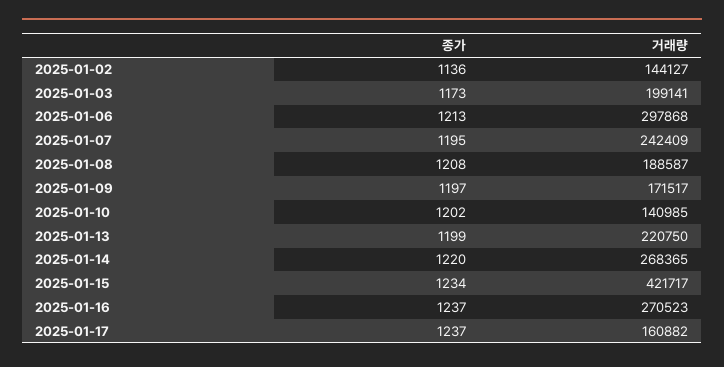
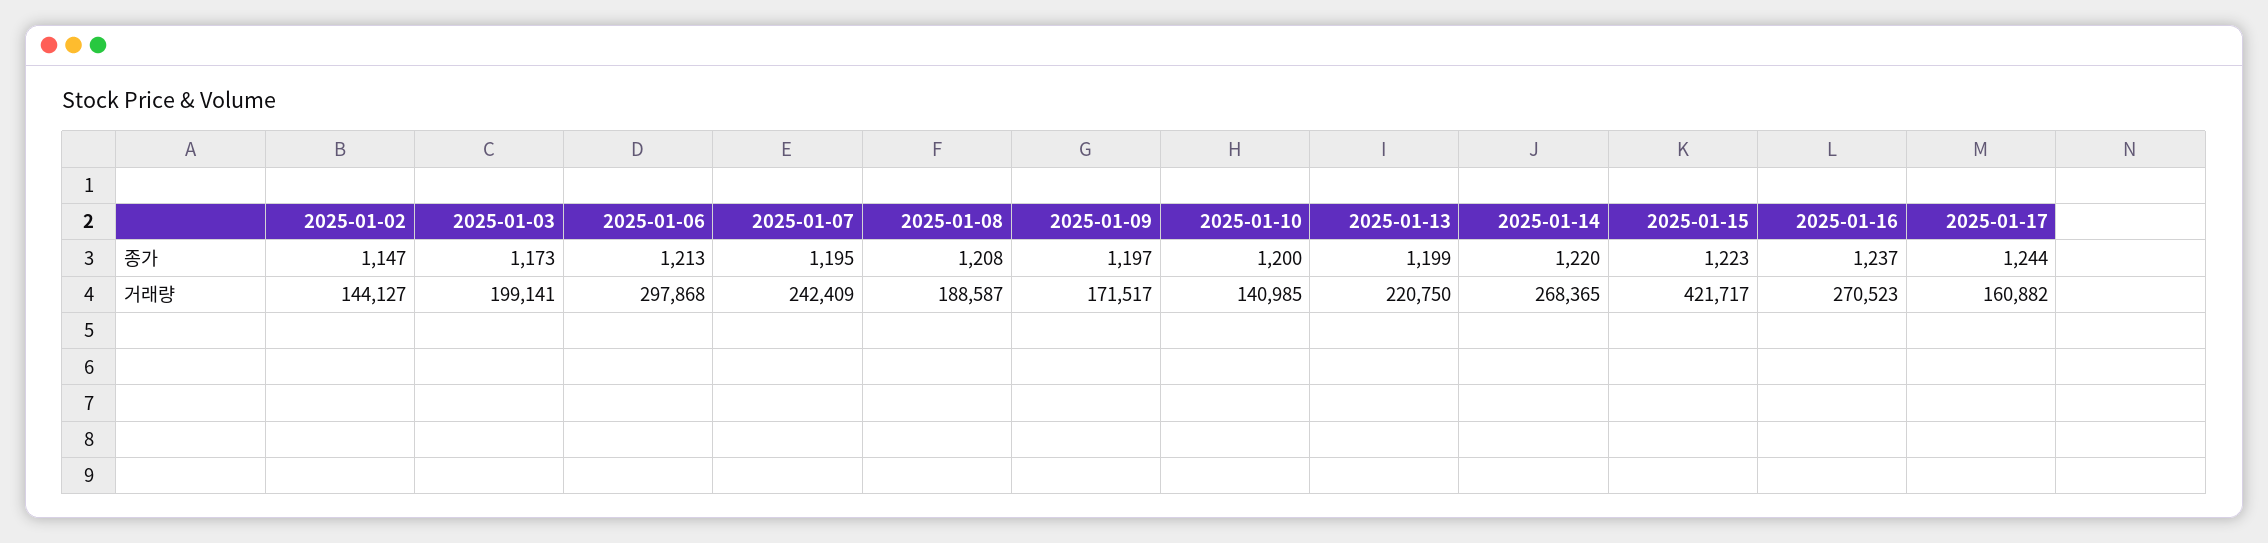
  {
    "종가": {
-     "2025-01-02": 1136,
+     "2025-01-02": 1147,
      "2025-01-03": 1173,
      "2025-01-06": 1213,
      "2025-01-07": 1195,
      "2025-01-08": 1208,
      "2025-01-09": 1197,
-     "2025-01-10": 1202,
+     "2025-01-10": 1200,
      "2025-01-13": 1199,
      "2025-01-14": 1220,
-     "2025-01-15": 1234,
+     "2025-01-15": 1223,
      "2025-01-16": 1237,
-     "2025-01-17": 1237
+     "2025-01-17": 1244
    },
    "거래량": {
      "2025-01-02": 144127,
      "2025-01-03": 199141,
      "2025-01-06": 297868,
      "2025-01-07": 242409,
      "2025-01-08": 188587,
      "2025-01-09": 171517,
      "2025-01-10": 140985,
      "2025-01-13": 220750,
      "2025-01-14": 268365,
      "2025-01-15": 421717,
      "2025-01-16": 270523,
      "2025-01-17": 160882
    }
  }

